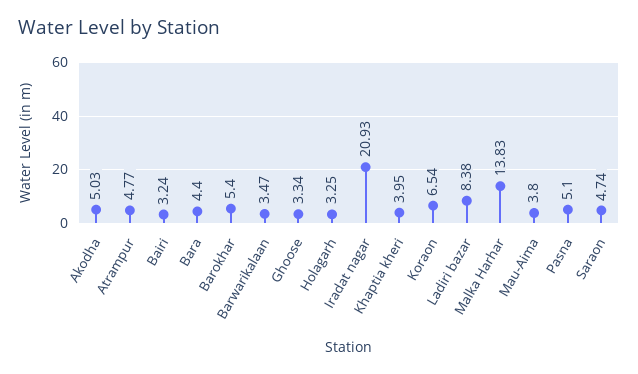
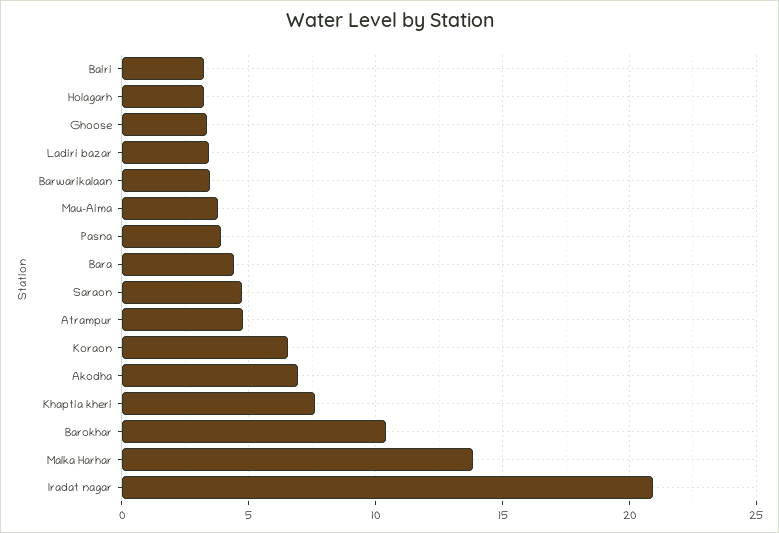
  {
-   "Akodha": 5.03,
+   "Akodha": 7,
    "Atrampur": 4.77,
    "Bairi": 3.24,
    "Bara": 4.4,
-   "Barokhar": 5.4,
+   "Barokhar": 10.5,
    "Barwarikalaan": 3.47,
    "Ghoose": 3.34,
    "Holagarh": 3.25,
    "Iradat nagar": 20.93,
-   "Khaptia kheri": 3.95,
+   "Khaptia kheri": 7.5,
    "Koraon": 6.54,
-   "Ladiri bazar": 8.38,
+   "Ladiri bazar": 3.5,
    "Malka Harhar": 13.83,
    "Mau-Aima": 3.8,
-   "Pasna": 5.1,
+   "Pasna": 4,
    "Saraon": 4.74
  }

